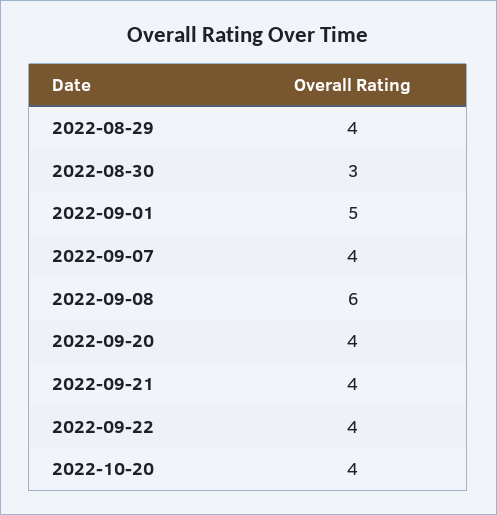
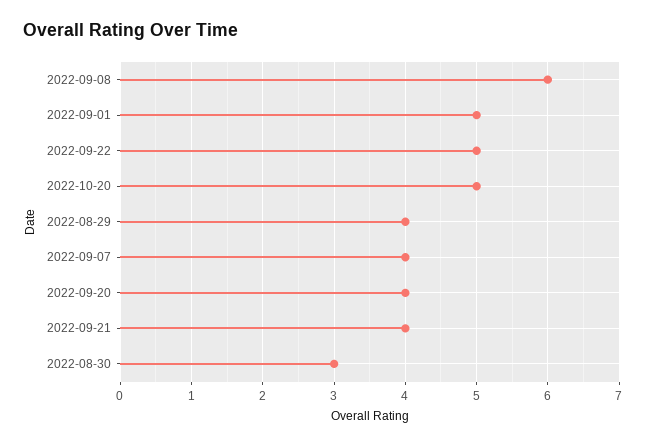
  {
    "2022-08-29": 4,
    "2022-08-30": 3,
    "2022-09-01": 5,
    "2022-09-07": 4,
    "2022-09-08": 6,
    "2022-09-20": 4,
    "2022-09-21": 4,
-   "2022-09-22": 4,
+   "2022-09-22": 5,
-   "2022-10-20": 4
+   "2022-10-20": 5
  }

